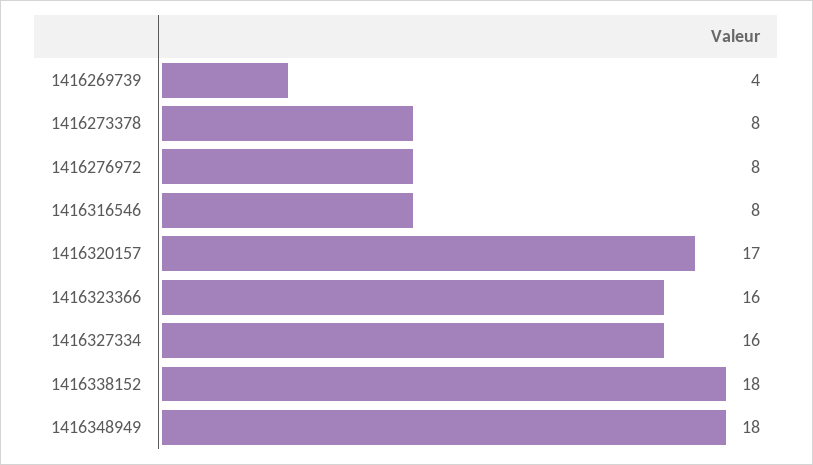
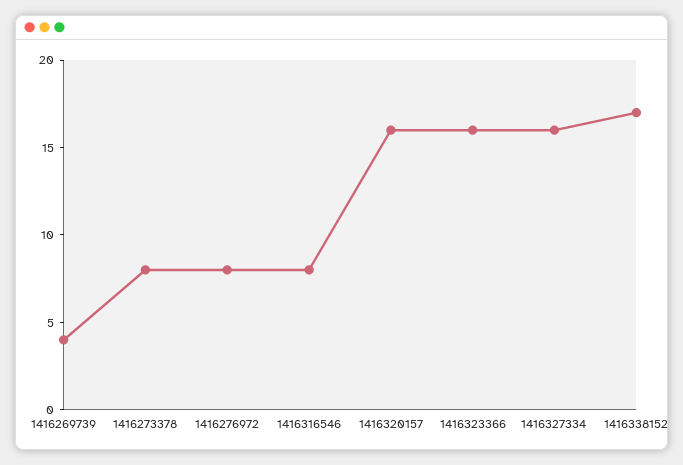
  {
    "1416269739": 4,
    "1416273378": 8,
    "1416276972": 8,
    "1416316546": 8,
-   "1416320157": 17,
+   "1416320157": 16,
    "1416323366": 16,
    "1416327334": 16,
-   "1416338152": 18,
+   "1416338152": 17
-   "1416348949": 18
  }

